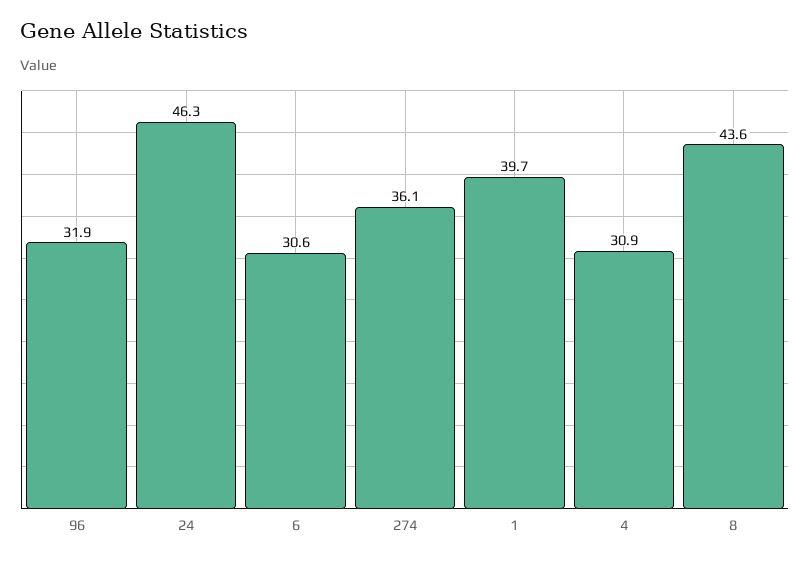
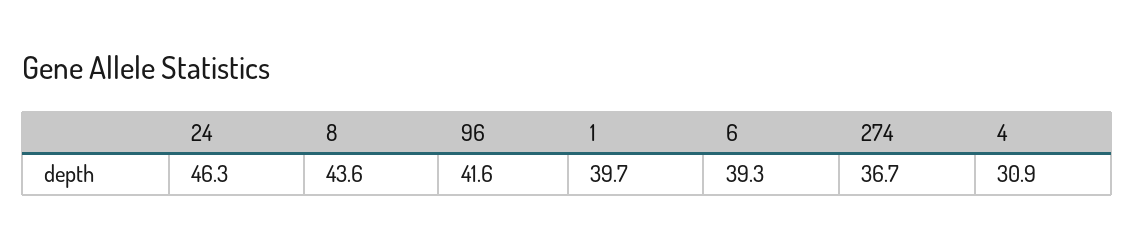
  {
-   "96": 31.9,
+   "96": 41.6,
    "24": 46.3,
-   "6": 30.6,
+   "6": 39.3,
-   "274": 36.1,
+   "274": 36.7,
    "1": 39.7,
    "4": 30.9,
    "8": 43.6
  }

